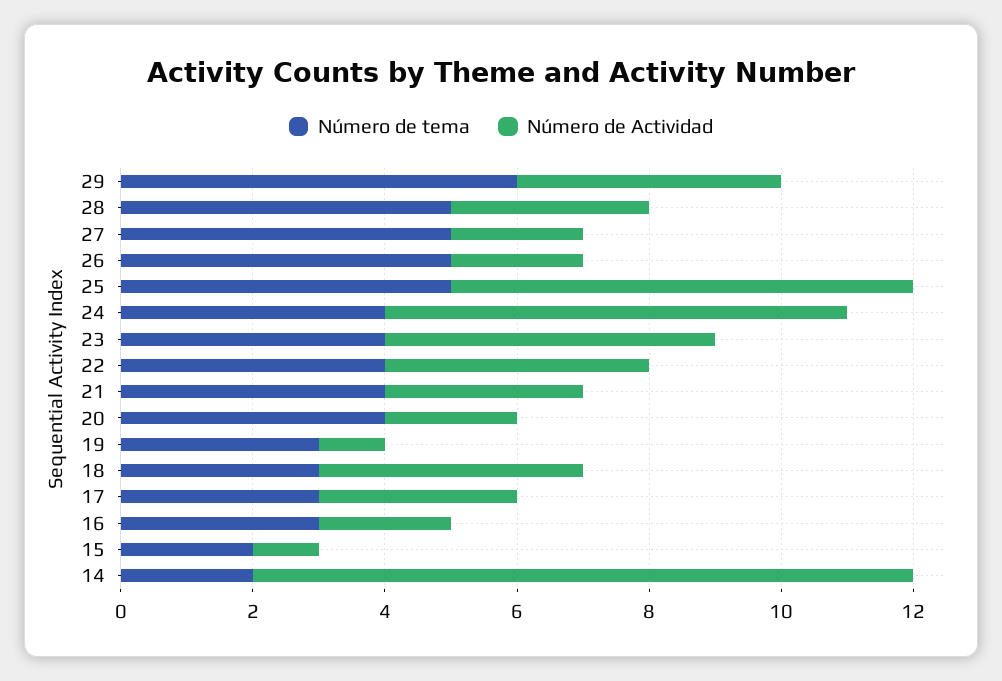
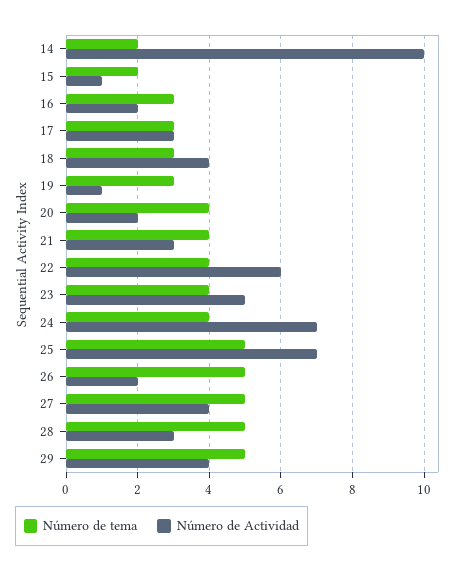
  {
    "Número de tema": {
-     "29": 6,
+     "29": 5,
      "28": 5,
      "27": 5,
      "26": 5,
      "25": 5,
      "24": 4,
      "23": 4,
      "22": 4,
      "21": 4,
      "20": 4,
      "19": 3,
      "18": 3,
      "17": 3,
      "16": 3,
      "15": 2,
      "14": 2
    },
    "Número de Actividad": {
      "29": 4,
      "28": 3,
-     "27": 2,
+     "27": 4,
      "26": 2,
      "25": 7,
      "24": 7,
      "23": 5,
-     "22": 4,
+     "22": 6,
      "21": 3,
      "20": 2,
      "19": 1,
      "18": 4,
      "17": 3,
      "16": 2,
      "15": 1,
      "14": 10
    }
  }

